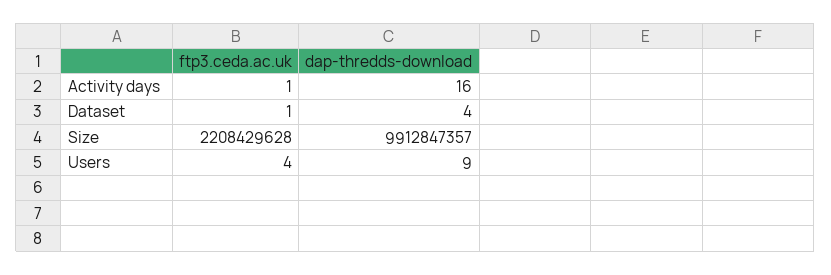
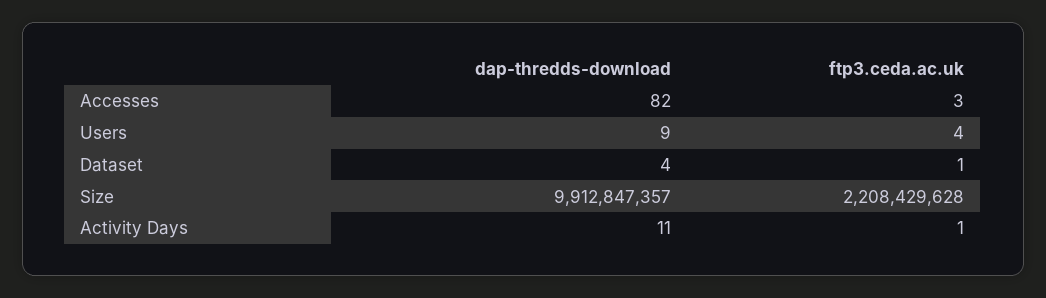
  {
    "ftp3.ceda.ac.uk": {
      "Activity days": 1,
      "Dataset": 1,
      "Size": 2208429628,
-     "Users": 4
+     "Users": 4,
+     "Accesses": 3
    },
    "dap-thredds-download": {
-     "Activity days": 16,
+     "Activity days": 11,
      "Dataset": 4,
      "Size": 9912847357,
-     "Users": 9
+     "Users": 9,
+     "Accesses": 82
    }
  }

